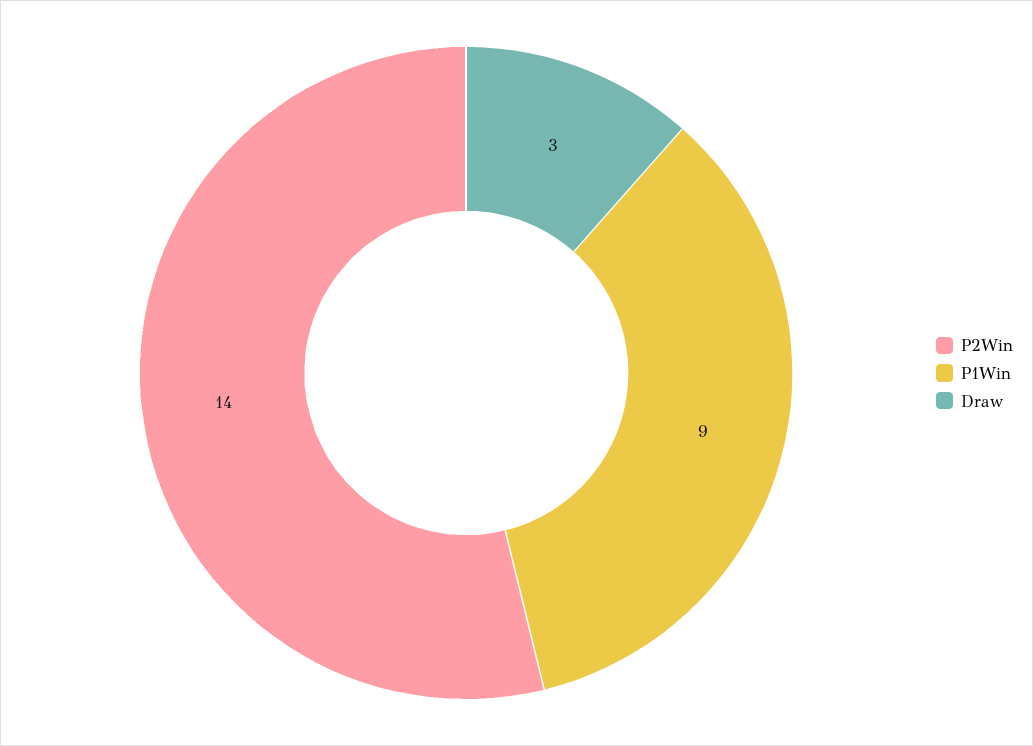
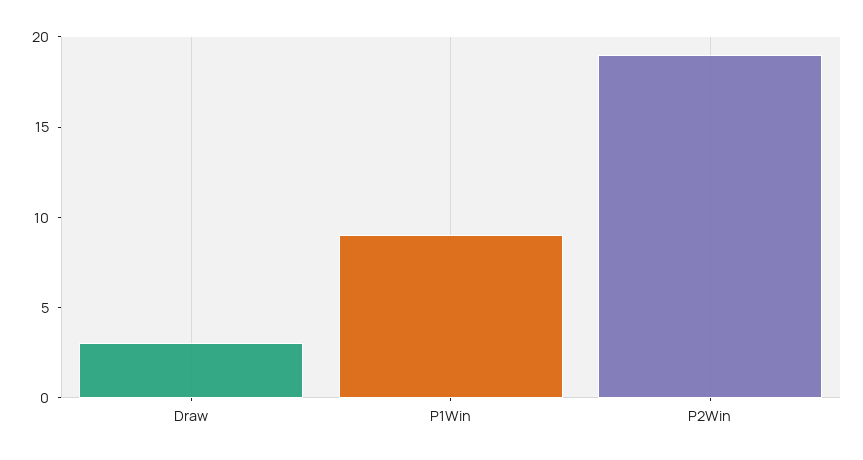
  {
-   "P2Win": 14,
+   "P2Win": 19,
    "P1Win": 9,
    "Draw": 3
  }

